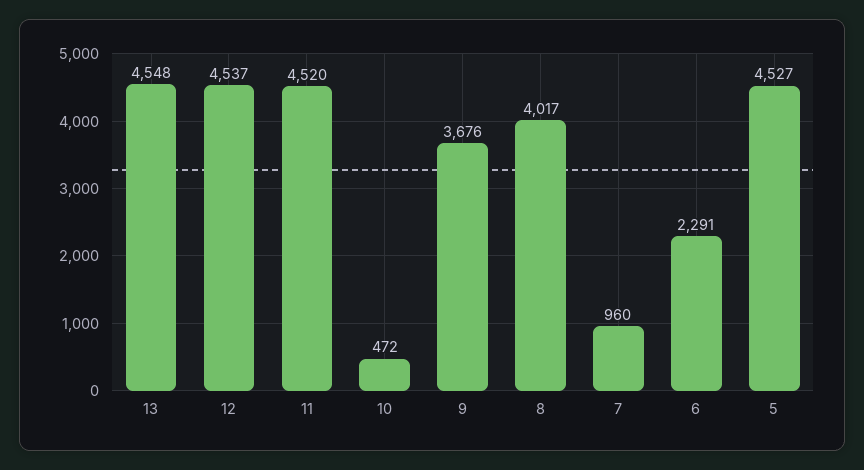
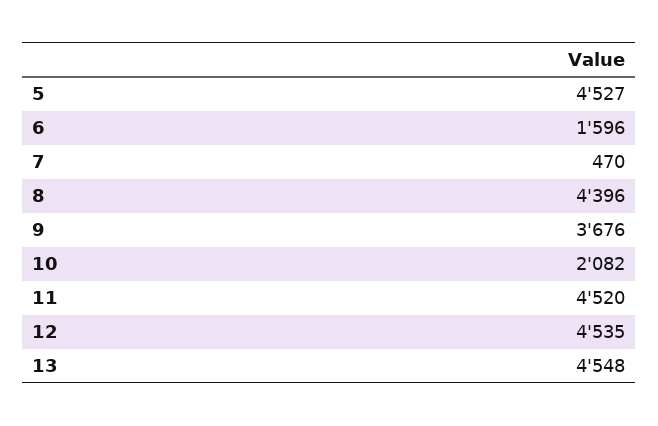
  {
    "13": 4548,
-   "12": 4537,
+   "12": 4535,
    "11": 4520,
-   "10": 472,
+   "10": 2082,
    "9": 3676,
-   "8": 4017,
+   "8": 4396,
-   "7": 960,
+   "7": 470,
-   "6": 2291,
+   "6": 1596,
    "5": 4527
  }

